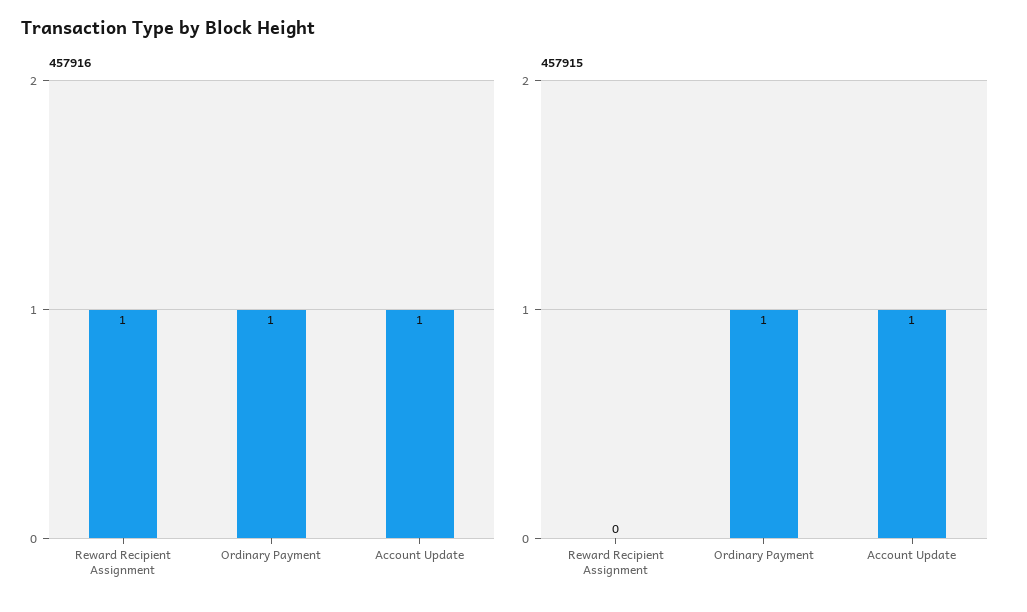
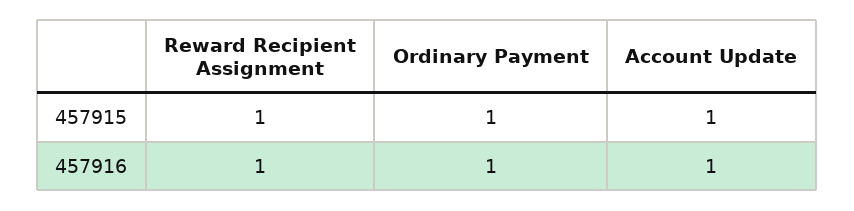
  {
    "457916": {
      "Reward Recipient Assignment": 1,
      "Ordinary Payment": 1,
      "Account Update": 1
    },
    "457915": {
-     "Reward Recipient Assignment": 0,
+     "Reward Recipient Assignment": 1,
      "Ordinary Payment": 1,
      "Account Update": 1
    }
  }

